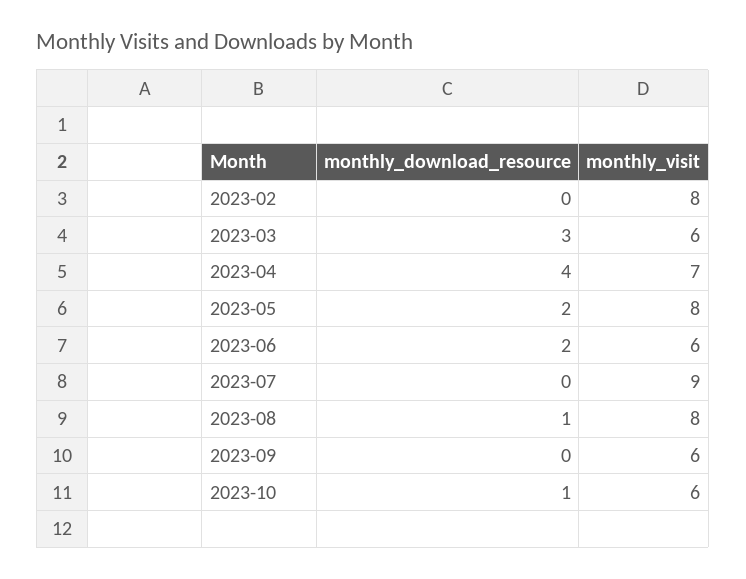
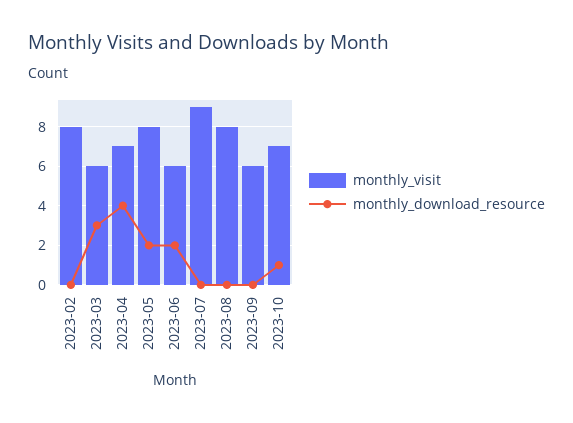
  {
    "monthly_download_resource": {
      "2023-02": 0,
      "2023-03": 3,
      "2023-04": 4,
      "2023-05": 2,
      "2023-06": 2,
      "2023-07": 0,
-     "2023-08": 1,
+     "2023-08": 0,
      "2023-09": 0,
      "2023-10": 1
    },
    "monthly_visit": {
      "2023-02": 8,
      "2023-03": 6,
      "2023-04": 7,
      "2023-05": 8,
      "2023-06": 6,
      "2023-07": 9,
      "2023-08": 8,
      "2023-09": 6,
-     "2023-10": 6
+     "2023-10": 7
    }
  }

